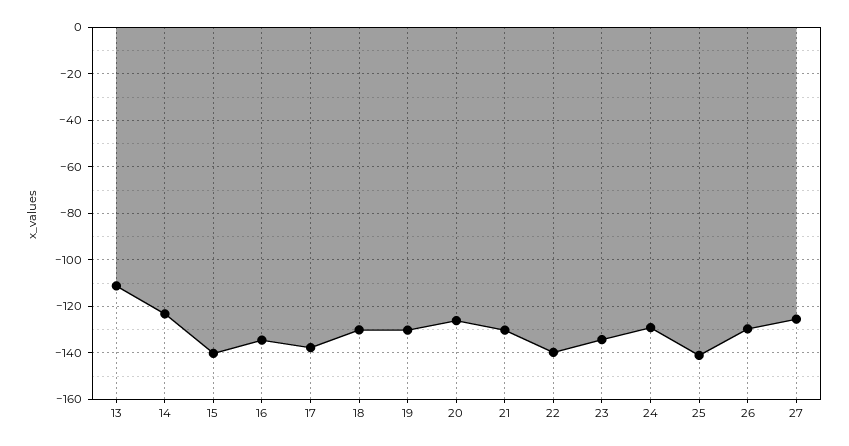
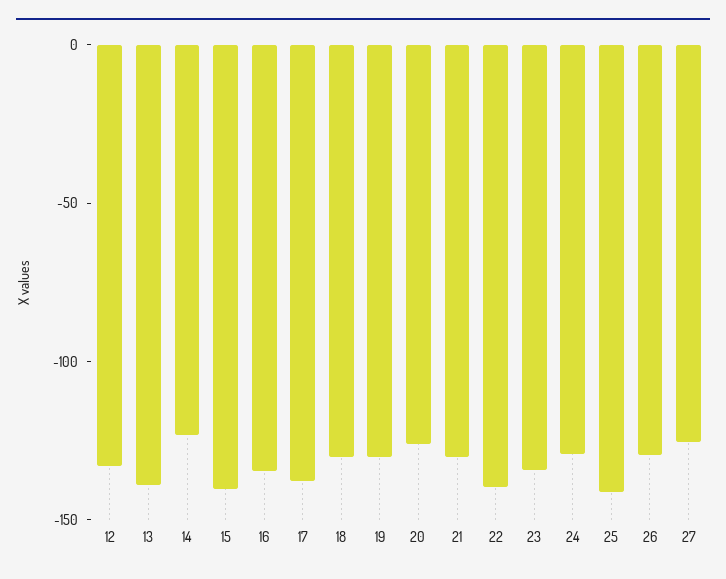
  {
-   "13": -110,
+   "13": -140,
    "14": -125,
    "15": -140,
    "16": -135,
    "17": -140,
    "18": -130,
    "19": -130,
    "20": -125,
    "21": -130,
    "22": -140,
    "23": -135,
    "24": -130,
    "25": -140,
    "26": -130,
-   "27": -125
+   "27": -125,
+   "12": -130
  }

